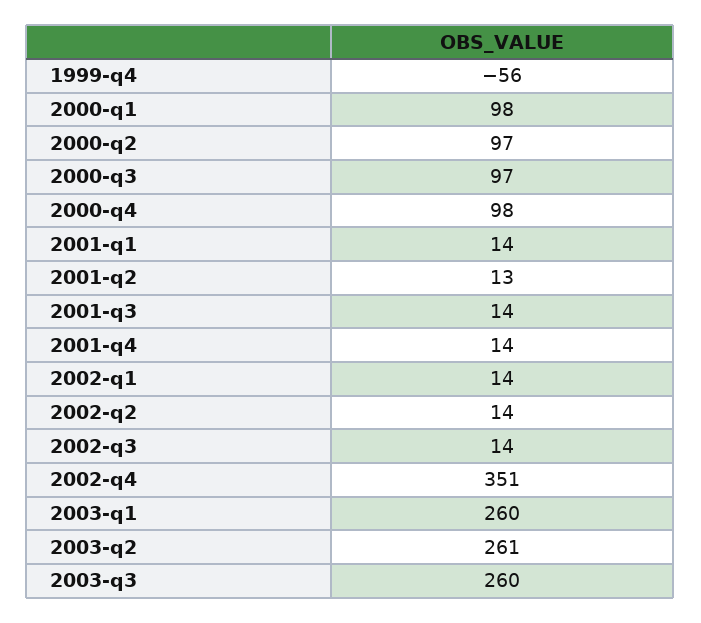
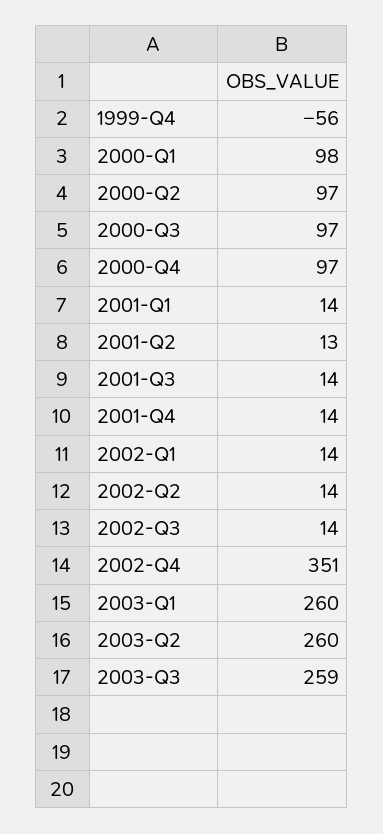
  {
    "1999-q4": -56,
    "2000-q1": 98,
    "2000-q2": 97,
    "2000-q3": 97,
-   "2000-q4": 98,
+   "2000-q4": 97,
    "2001-q1": 14,
    "2001-q2": 13,
    "2001-q3": 14,
    "2001-q4": 14,
    "2002-q1": 14,
    "2002-q2": 14,
    "2002-q3": 14,
    "2002-q4": 351,
    "2003-q1": 260,
-   "2003-q2": 261,
+   "2003-q2": 260,
-   "2003-q3": 260
+   "2003-q3": 259
  }

